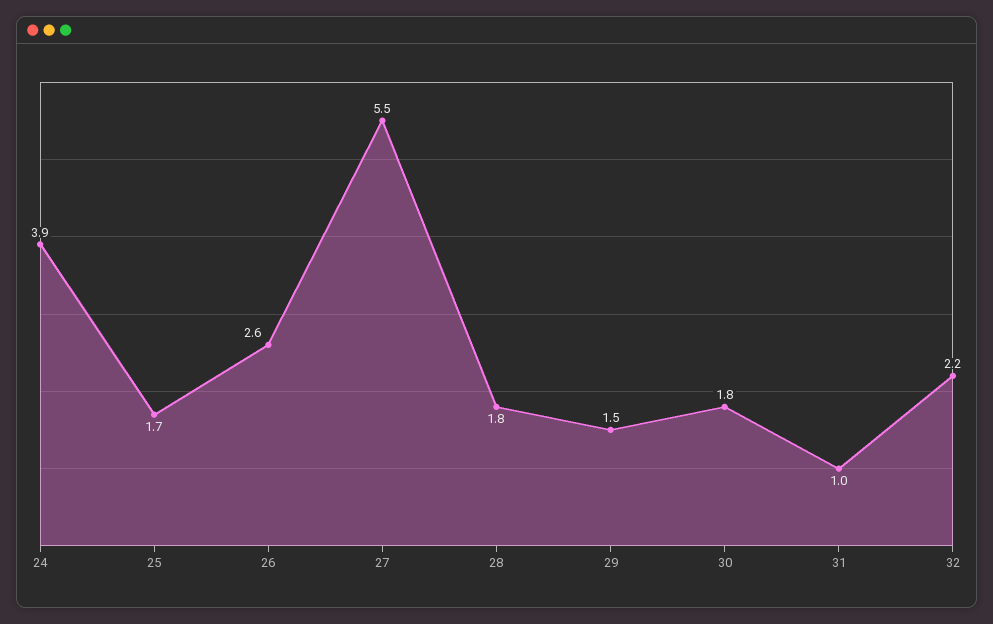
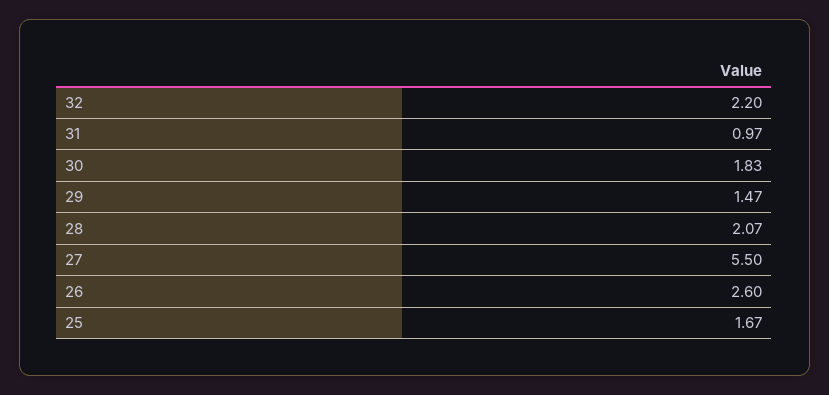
  {
-   "24": 3.9,
    "25": 1.67,
    "26": 2.6,
    "27": 5.5,
-   "28": 1.8,
+   "28": 2.07,
    "29": 1.47,
    "30": 1.83,
    "31": 0.97,
    "32": 2.2
  }

